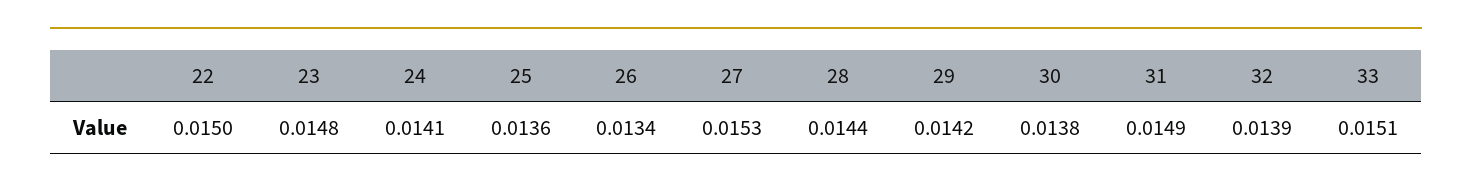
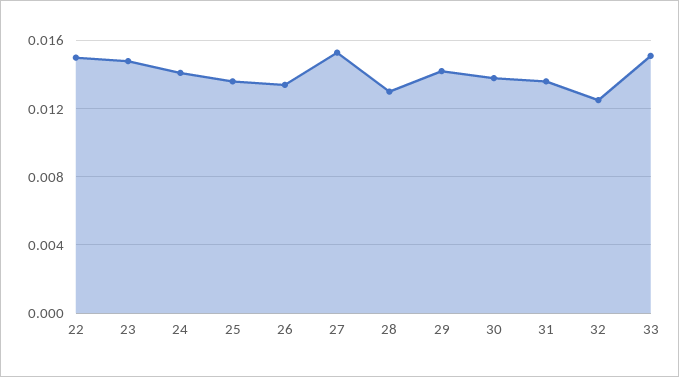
  {
    "22": 0.015,
    "23": 0.0148,
    "24": 0.0141,
    "25": 0.0136,
    "26": 0.0134,
    "27": 0.0153,
-   "28": 0.0144,
+   "28": 0.013,
    "29": 0.0142,
    "30": 0.0138,
-   "31": 0.0149,
+   "31": 0.0135,
-   "32": 0.0139,
+   "32": 0.0125,
    "33": 0.0151
  }

